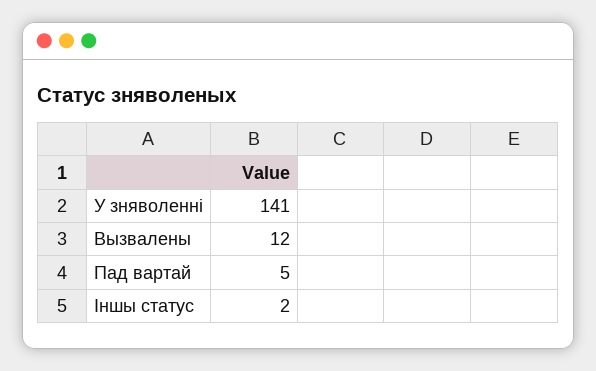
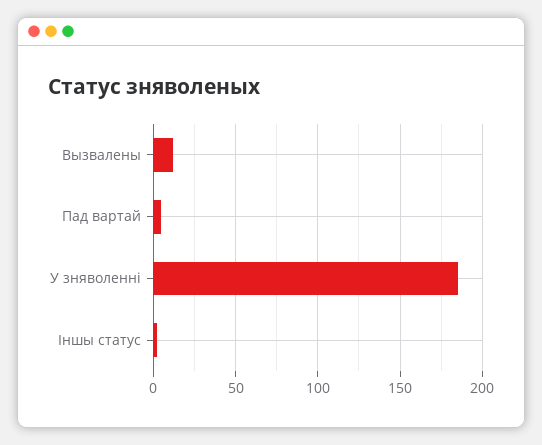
  {
-   "У зняволенні": 141,
+   "У зняволенні": 185,
    "Вызвалены": 12,
    "Пад вартай": 5,
    "Іншы статус": 2
  }

